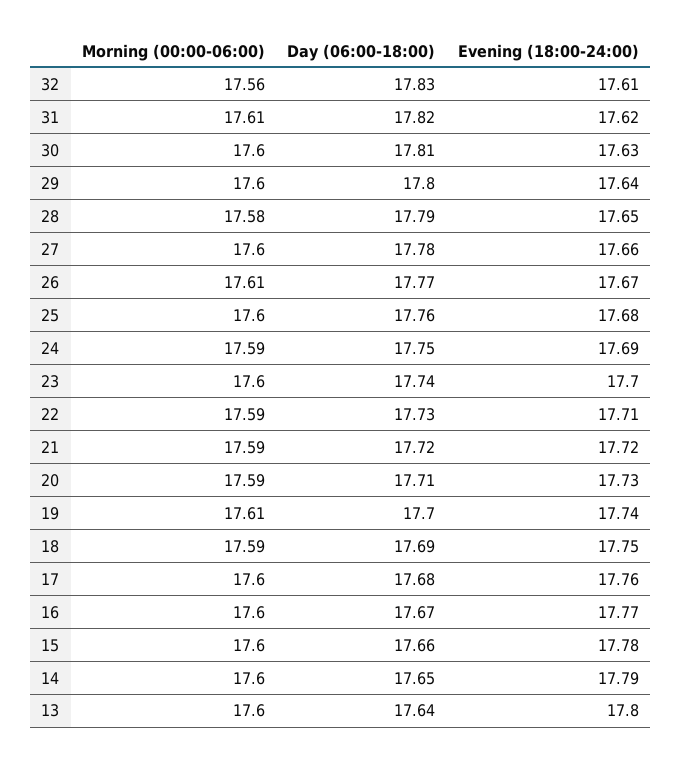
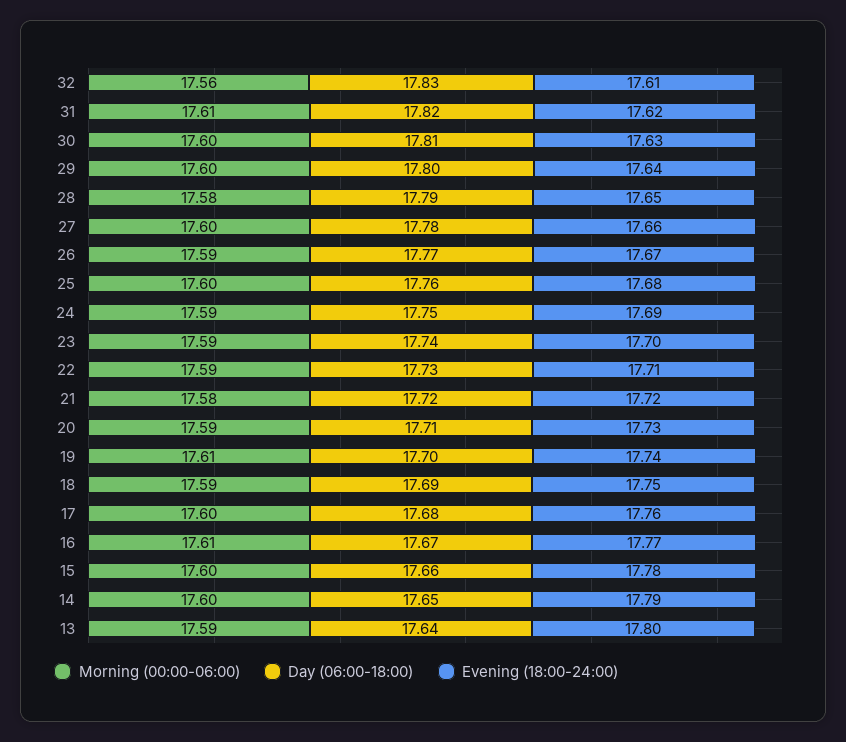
  {
    "Morning (00:00-06:00)": {
      "32": 17.56,
      "31": 17.61,
      "30": 17.6,
      "29": 17.6,
      "28": 17.58,
      "27": 17.6,
-     "26": 17.61,
+     "26": 17.59,
      "25": 17.6,
      "24": 17.59,
-     "23": 17.6,
+     "23": 17.59,
      "22": 17.59,
-     "21": 17.59,
+     "21": 17.58,
      "20": 17.59,
      "19": 17.61,
      "18": 17.59,
      "17": 17.6,
-     "16": 17.6,
+     "16": 17.61,
      "15": 17.6,
      "14": 17.6,
-     "13": 17.6
+     "13": 17.59
    },
    "Day (06:00-18:00)": {
      "32": 17.83,
      "31": 17.82,
      "30": 17.81,
      "29": 17.8,
      "28": 17.79,
      "27": 17.78,
      "26": 17.77,
      "25": 17.76,
      "24": 17.75,
      "23": 17.74,
      "22": 17.73,
      "21": 17.72,
      "20": 17.71,
      "19": 17.7,
      "18": 17.69,
      "17": 17.68,
      "16": 17.67,
      "15": 17.66,
      "14": 17.65,
      "13": 17.64
    },
    "Evening (18:00-24:00)": {
      "32": 17.61,
      "31": 17.62,
      "30": 17.63,
      "29": 17.64,
      "28": 17.65,
      "27": 17.66,
      "26": 17.67,
      "25": 17.68,
      "24": 17.69,
      "23": 17.7,
      "22": 17.71,
      "21": 17.72,
      "20": 17.73,
      "19": 17.74,
      "18": 17.75,
      "17": 17.76,
      "16": 17.77,
      "15": 17.78,
      "14": 17.79,
      "13": 17.8
    }
  }

